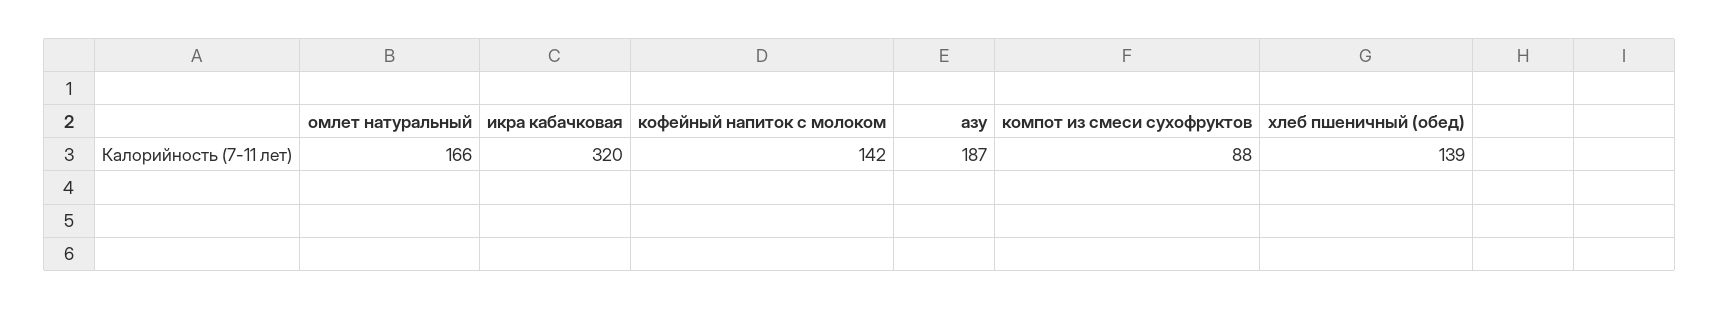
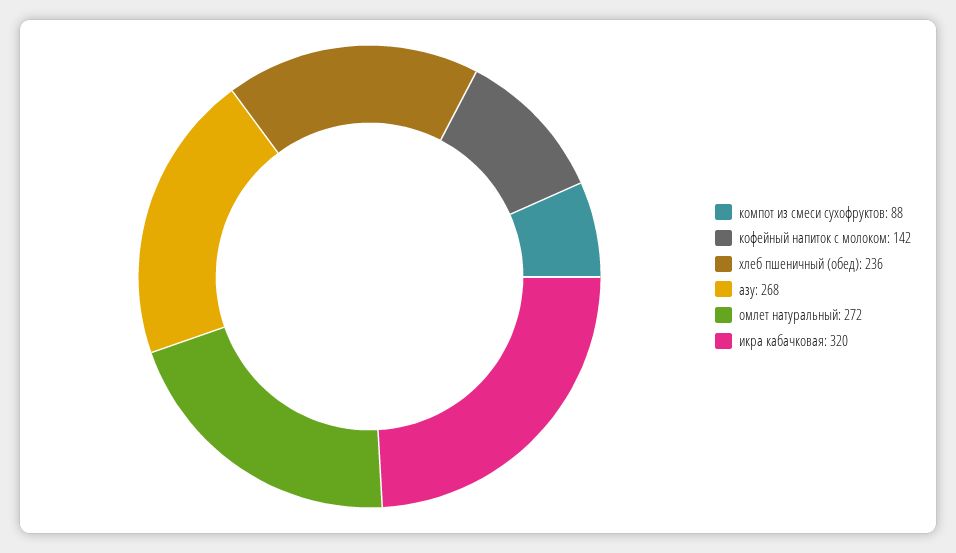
  {
-   "омлет натуральный": 166,
+   "омлет натуральный": 272,
    "икра кабачковая": 320,
    "кофейный напиток с молоком": 142,
-   "азу": 187,
+   "азу": 268,
    "компот из смеси сухофруктов": 88,
-   "хлеб пшеничный (обед)": 139
+   "хлеб пшеничный (обед)": 236
  }

